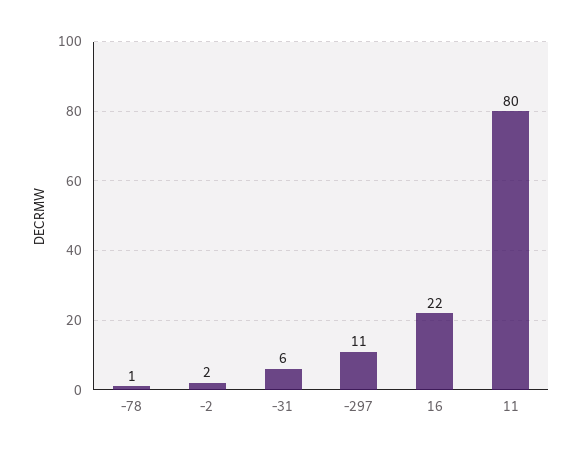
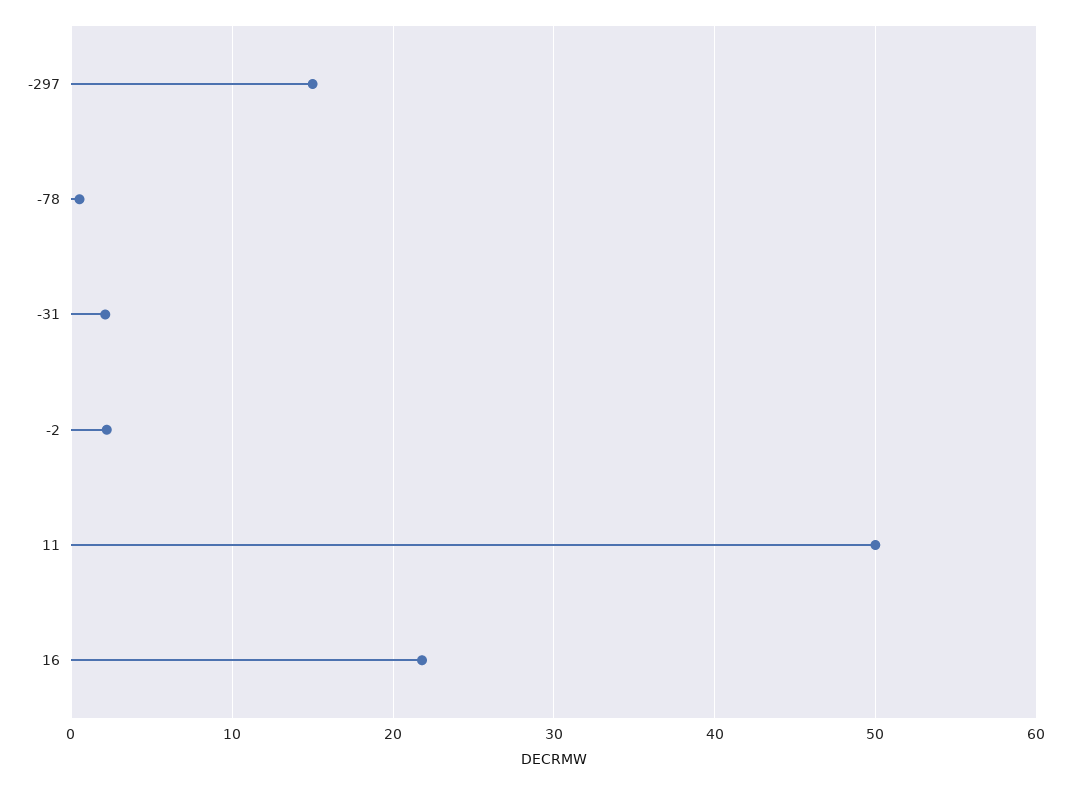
  {
    "-78": 1,
    "-2": 2,
-   "-31": 6,
+   "-31": 2,
-   "-297": 11,
+   "-297": 15,
    "16": 22,
-   "11": 80
+   "11": 50
  }

